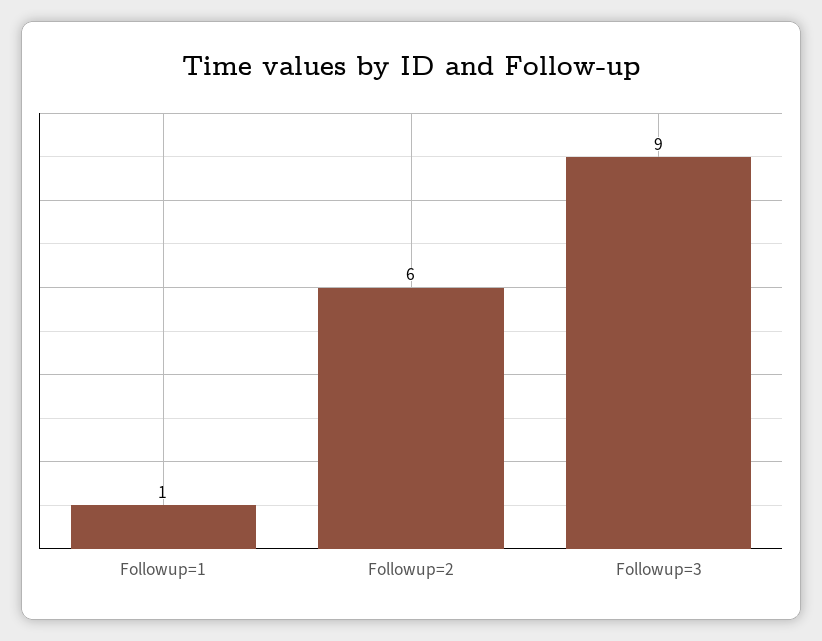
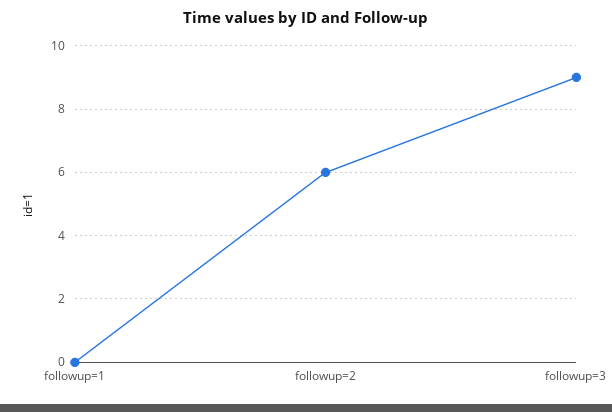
  {
-   "Followup=1": 1,
+   "Followup=1": 0,
    "Followup=2": 6,
    "Followup=3": 9
  }

